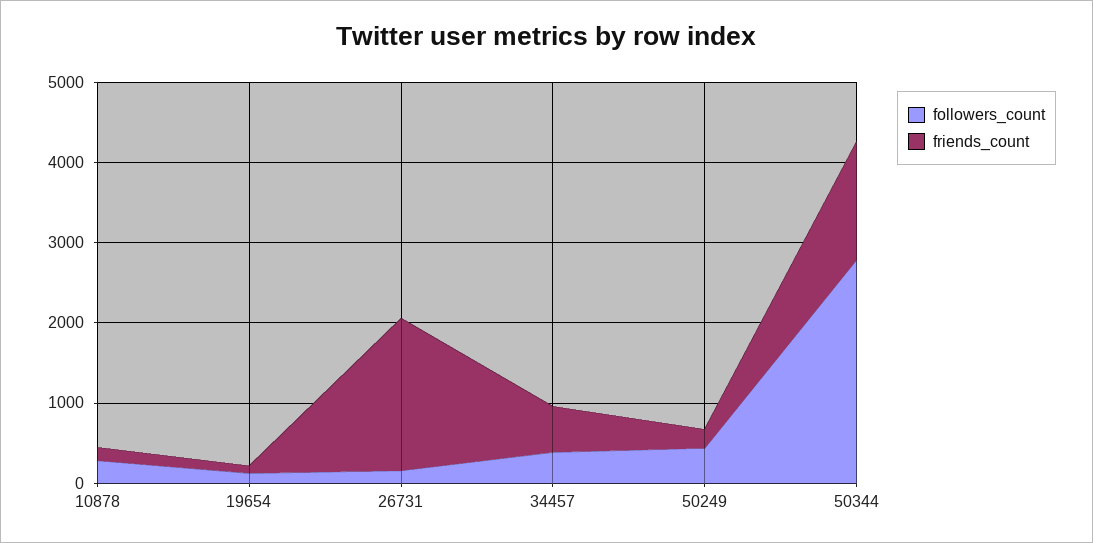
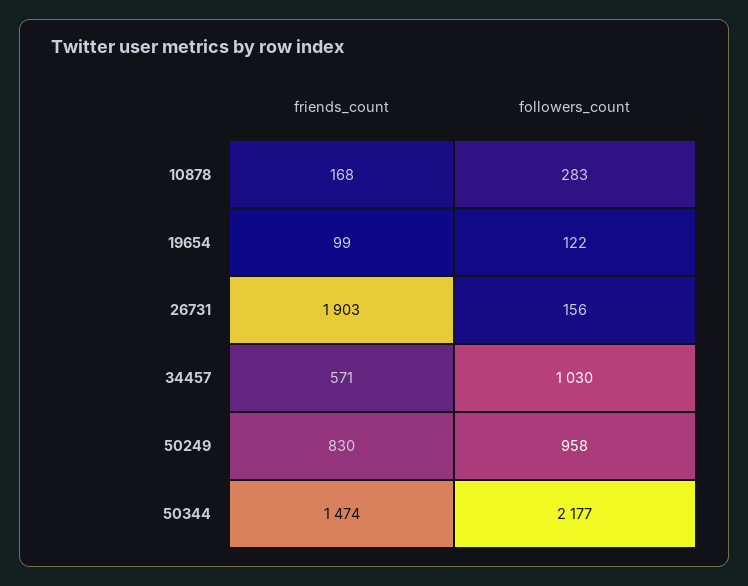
  {
    "followers_count": {
      "10878": 283,
      "19654": 122,
      "26731": 156,
-     "34457": 400,
+     "34457": 1030,
-     "50249": 400,
+     "50249": 958,
-     "50344": 2800
+     "50344": 2177
    },
    "friends_count": {
      "10878": 168,
      "19654": 99,
      "26731": 1903,
      "34457": 571,
-     "50249": 200,
+     "50249": 830,
      "50344": 1474
    }
  }

